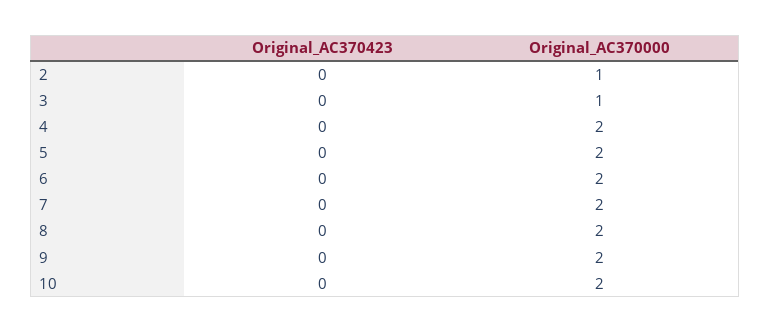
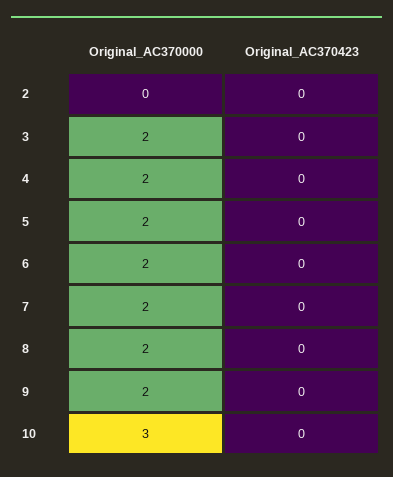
  {
    "Original_AC370423": {
      "2": 0,
      "3": 0,
      "4": 0,
      "5": 0,
      "6": 0,
      "7": 0,
      "8": 0,
      "9": 0,
      "10": 0
    },
    "Original_AC370000": {
-     "2": 1,
+     "2": 0,
-     "3": 1,
+     "3": 2,
      "4": 2,
      "5": 2,
      "6": 2,
      "7": 2,
      "8": 2,
      "9": 2,
-     "10": 2
+     "10": 3
    }
  }

